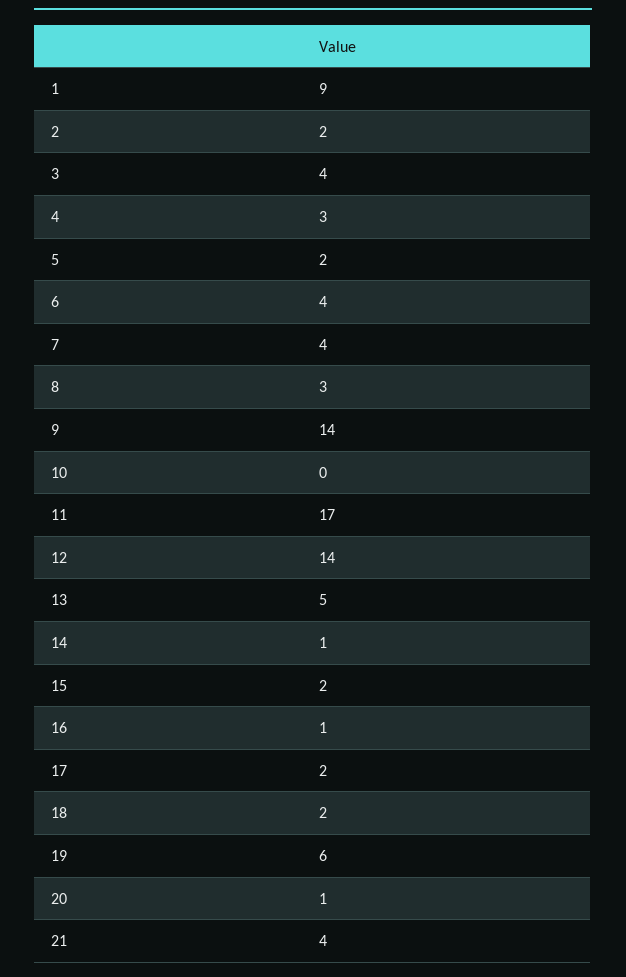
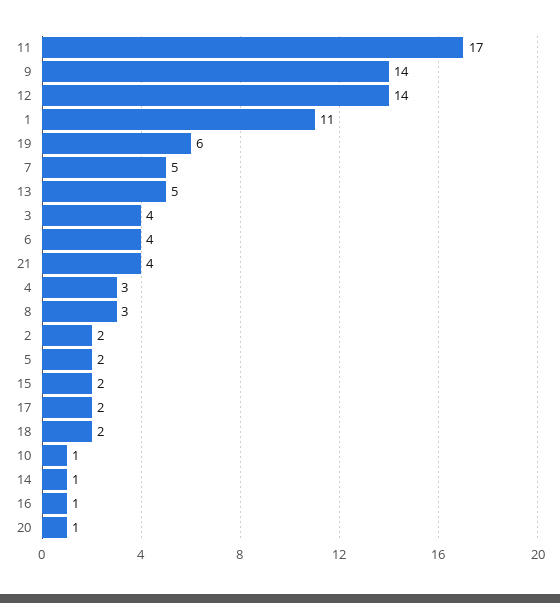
  {
-   "1": 9,
+   "1": 11,
    "2": 2,
    "3": 4,
    "4": 3,
    "5": 2,
    "6": 4,
-   "7": 4,
+   "7": 5,
    "8": 3,
    "9": 14,
-   "10": 0,
+   "10": 1,
    "11": 17,
    "12": 14,
    "13": 5,
    "14": 1,
    "15": 2,
    "16": 1,
    "17": 2,
    "18": 2,
    "19": 6,
    "20": 1,
    "21": 4
  }

